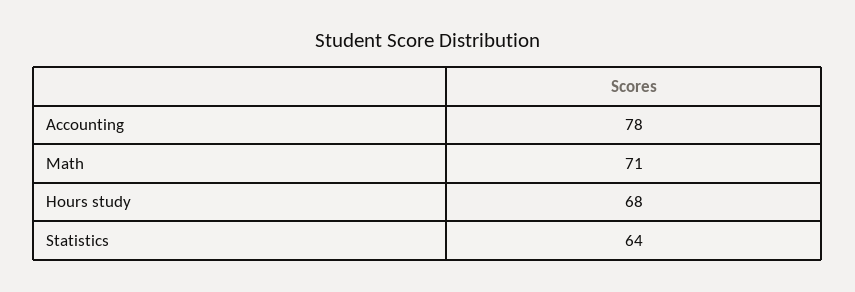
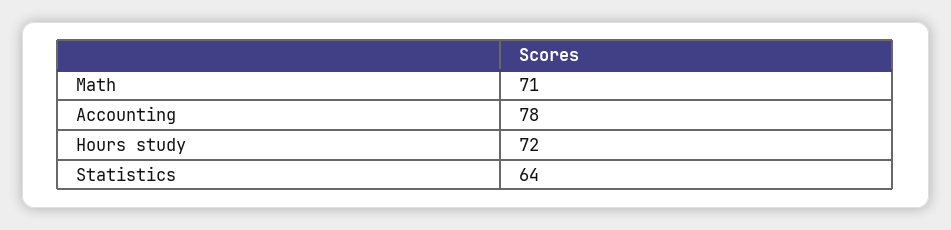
  {
    "Accounting": 78,
    "Math": 71,
-   "Hours study": 68,
+   "Hours study": 72,
    "Statistics": 64
  }

